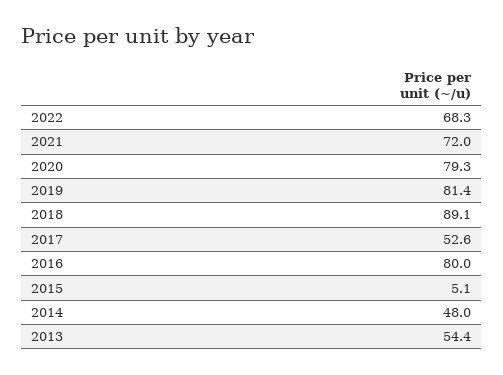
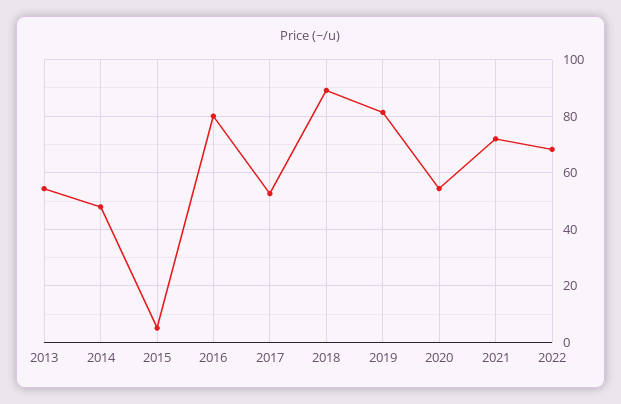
  {
    "2022": 68.3,
    "2021": 72,
-   "2020": 79.3,
+   "2020": 55,
    "2019": 81.4,
    "2018": 89.1,
    "2017": 52.6,
    "2016": 80,
    "2015": 5.1,
    "2014": 48,
    "2013": 54.4
  }

